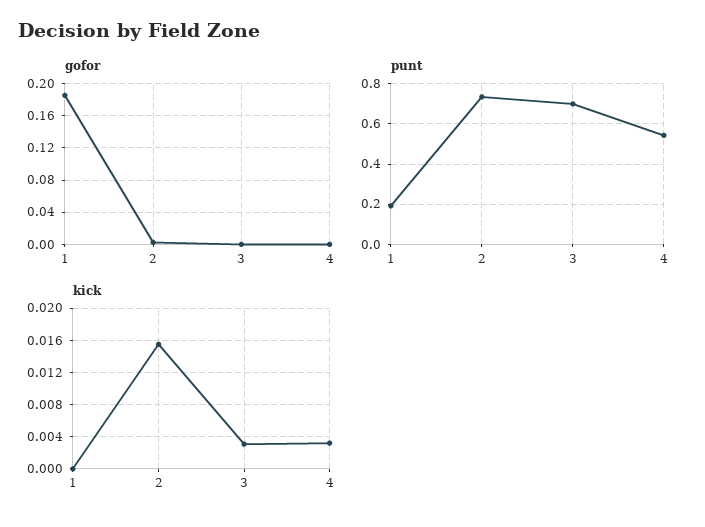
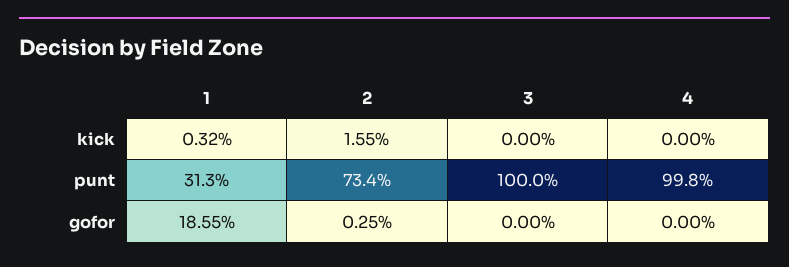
  {
    "gofor": {
      "1": 0.1855,
      "2": 0.0025,
      "3": 0,
      "4": 0
    },
    "punt": {
-     "1": 0.2,
+     "1": 0.313,
      "2": 0.734,
-     "3": 0.7,
+     "3": 1,
-     "4": 0.55
+     "4": 0.998
    },
    "kick": {
-     "1": 0,
+     "1": 0.0032,
      "2": 0.0155,
-     "3": 0.003,
+     "3": 0,
-     "4": 0.003
+     "4": 0
    }
  }

